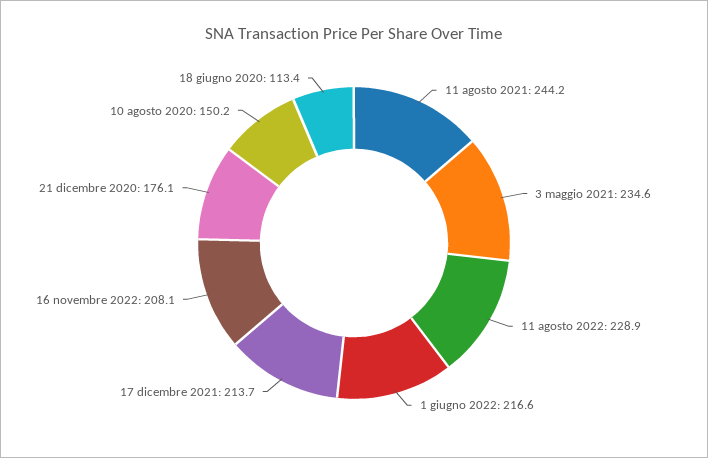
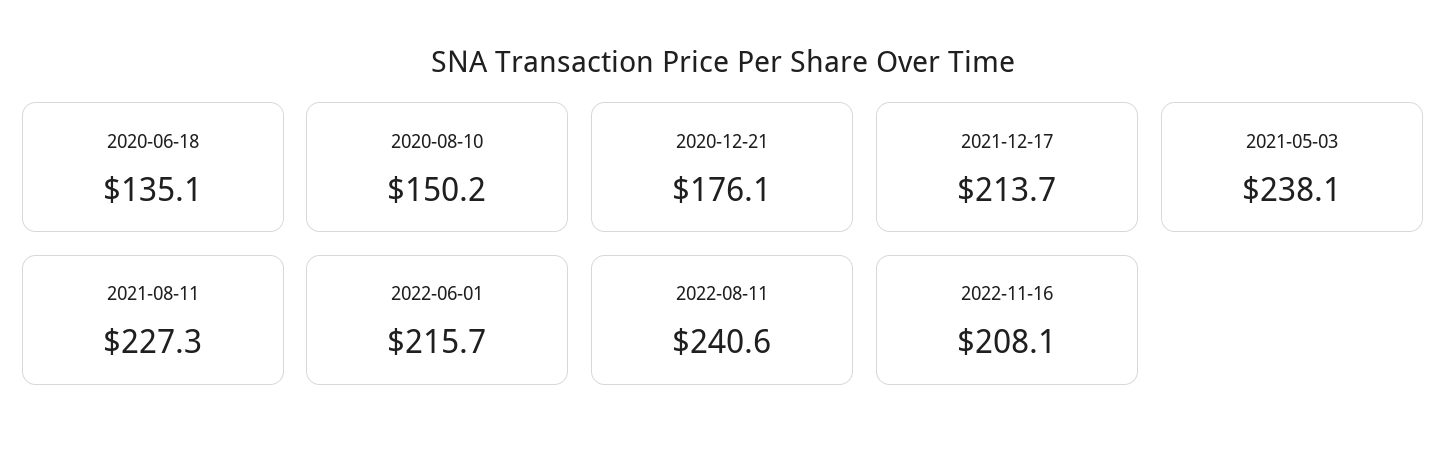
  {
-   "11 agosto 2021": 244.2,
+   "11 agosto 2021": 227.3,
-   "3 maggio 2021": 234.6,
+   "3 maggio 2021": 238.1,
-   "11 agosto 2022": 228.9,
+   "11 agosto 2022": 240.6,
-   "1 giugno 2022": 216.6,
+   "1 giugno 2022": 215.7,
    "17 dicembre 2021": 213.7,
    "16 novembre 2022": 208.1,
    "21 dicembre 2020": 176.1,
    "10 agosto 2020": 150.2,
-   "18 giugno 2020": 113.4
+   "18 giugno 2020": 135.1
  }

